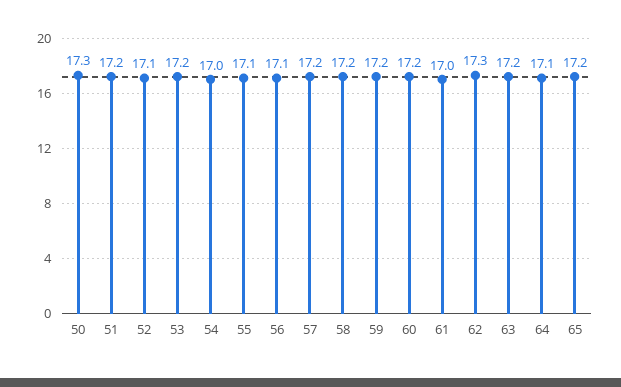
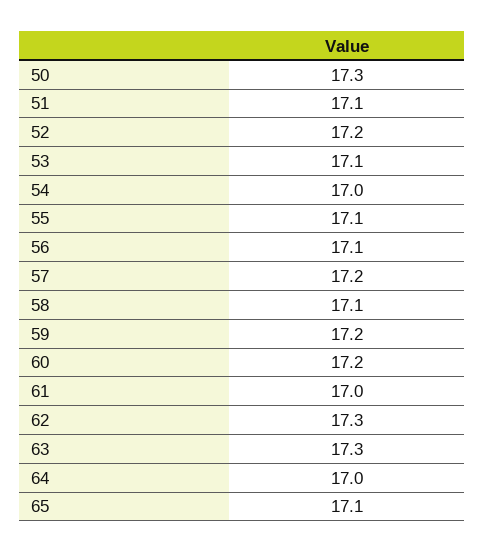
  {
    "50": 17.3,
-   "51": 17.2,
+   "51": 17.1,
-   "52": 17.1,
+   "52": 17.2,
-   "53": 17.2,
+   "53": 17.1,
    "54": 17,
    "55": 17.1,
    "56": 17.1,
    "57": 17.2,
-   "58": 17.2,
+   "58": 17.1,
    "59": 17.2,
    "60": 17.2,
    "61": 17,
    "62": 17.3,
-   "63": 17.2,
+   "63": 17.3,
-   "64": 17.1,
+   "64": 17,
-   "65": 17.2
+   "65": 17.1
  }

